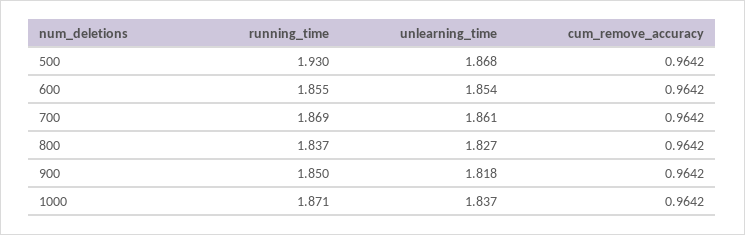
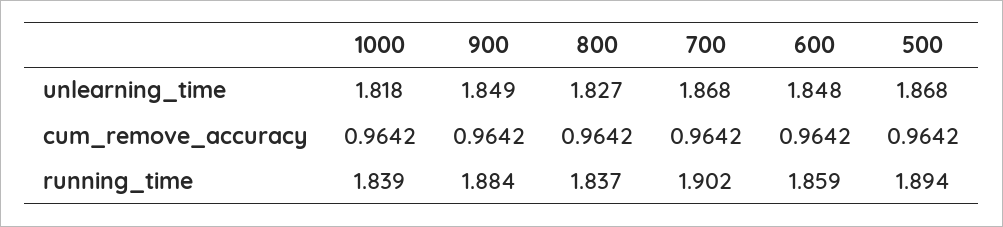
  {
    "running_time": {
-     "500": 1.93,
+     "500": 1.894,
-     "600": 1.855,
+     "600": 1.859,
-     "700": 1.869,
+     "700": 1.902,
      "800": 1.837,
-     "900": 1.85,
+     "900": 1.884,
-     "1000": 1.871
+     "1000": 1.839
    },
    "unlearning_time": {
      "500": 1.868,
-     "600": 1.854,
+     "600": 1.848,
-     "700": 1.861,
+     "700": 1.868,
      "800": 1.827,
-     "900": 1.818,
+     "900": 1.849,
-     "1000": 1.837
+     "1000": 1.818
    },
    "cum_remove_accuracy": {
      "500": 0.9642,
      "600": 0.9642,
      "700": 0.9642,
      "800": 0.9642,
      "900": 0.9642,
      "1000": 0.9642
    }
  }

